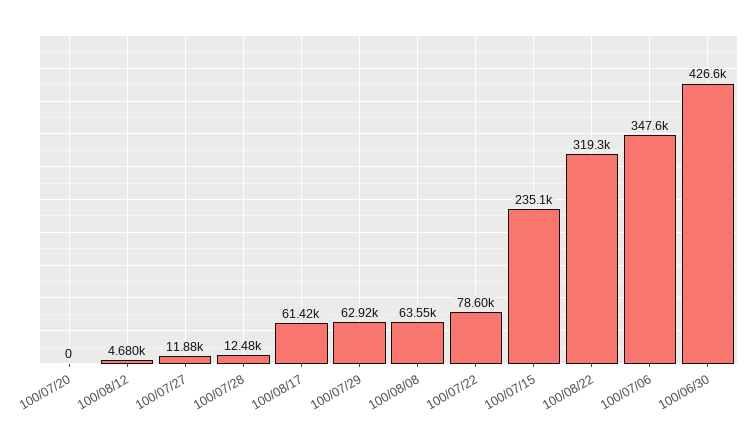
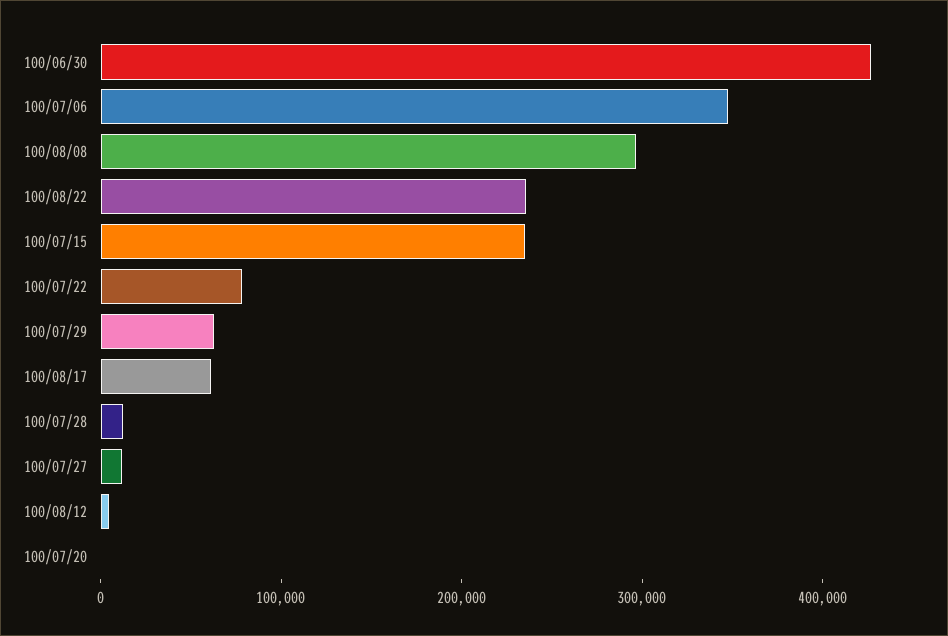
  {
    "100/07/20": 0,
    "100/08/12": 4680,
    "100/07/27": 11880,
    "100/07/28": 12480,
    "100/08/17": 61420,
    "100/07/29": 62920,
-   "100/08/08": 63550,
+   "100/08/08": 300000,
    "100/07/22": 78600,
    "100/07/15": 235100,
-   "100/08/22": 319300,
+   "100/08/22": 240000,
    "100/07/06": 347600,
    "100/06/30": 426600
  }

